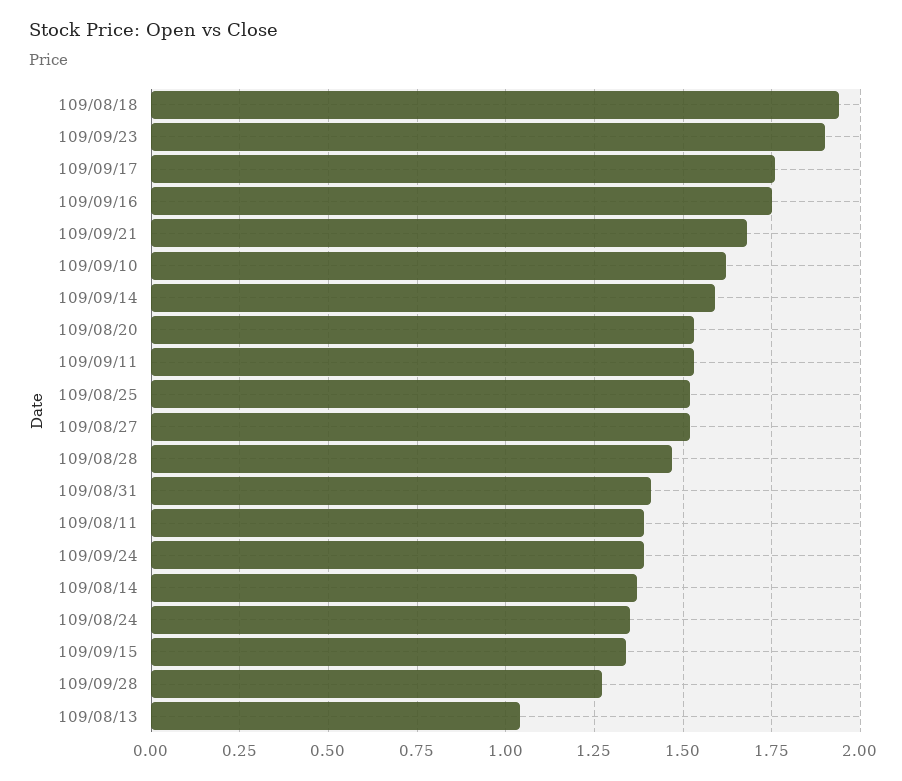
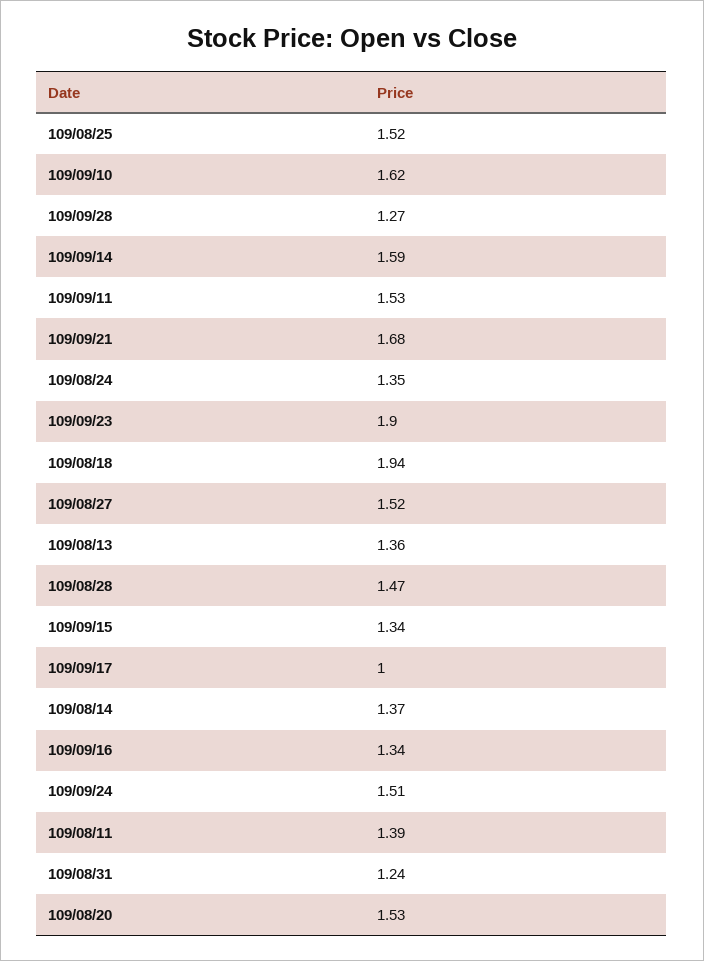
  {
    "109/08/18": 1.94,
    "109/09/23": 1.9,
-   "109/09/17": 1.75,
+   "109/09/17": 1,
-   "109/09/16": 1.75,
+   "109/09/16": 1.34,
    "109/09/21": 1.68,
    "109/09/10": 1.62,
    "109/09/14": 1.59,
    "109/08/20": 1.53,
    "109/09/11": 1.53,
    "109/08/25": 1.52,
    "109/08/27": 1.52,
    "109/08/28": 1.47,
-   "109/08/31": 1.4,
+   "109/08/31": 1.24,
    "109/08/11": 1.39,
-   "109/09/24": 1.4,
+   "109/09/24": 1.51,
    "109/08/14": 1.37,
    "109/08/24": 1.35,
    "109/09/15": 1.34,
    "109/09/28": 1.27,
-   "109/08/13": 1.05
+   "109/08/13": 1.36
  }

